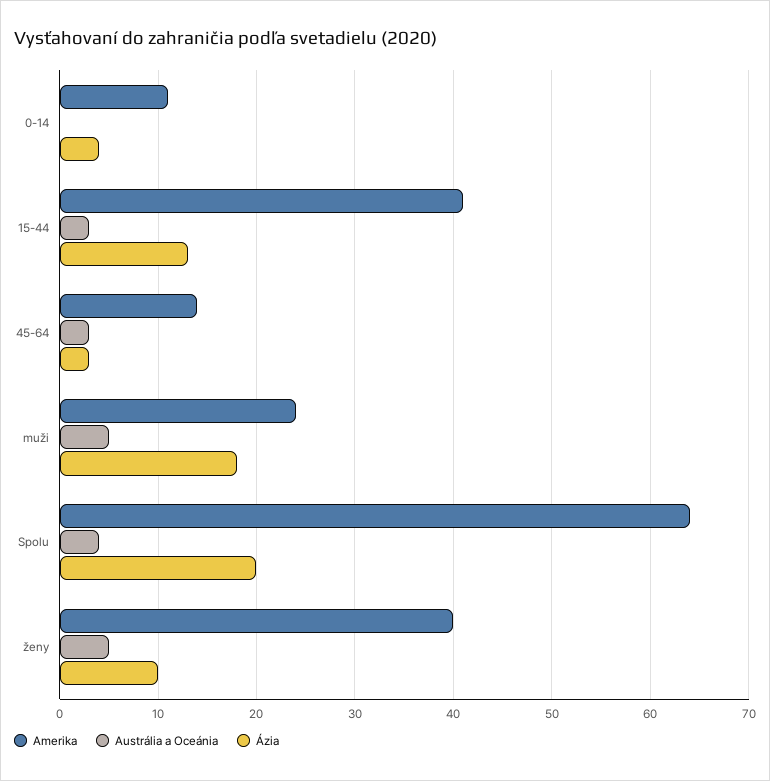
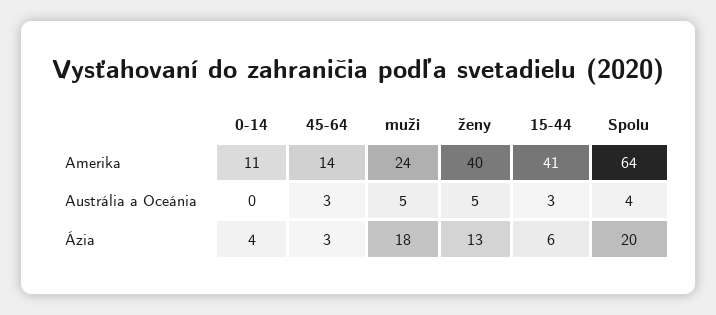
  {
    "Amerika": {
      "0-14": 11,
      "15-44": 41,
      "45-64": 14,
      "muži": 24,
      "Spolu": 64,
      "ženy": 40
    },
    "Austrália a Oceánia": {
      "0-14": 0,
      "15-44": 3,
      "45-64": 3,
      "muži": 5,
      "Spolu": 4,
      "ženy": 5
    },
    "Ázia": {
      "0-14": 4,
-     "15-44": 13,
+     "15-44": 6,
      "45-64": 3,
      "muži": 18,
      "Spolu": 20,
-     "ženy": 10
+     "ženy": 13
    }
  }

